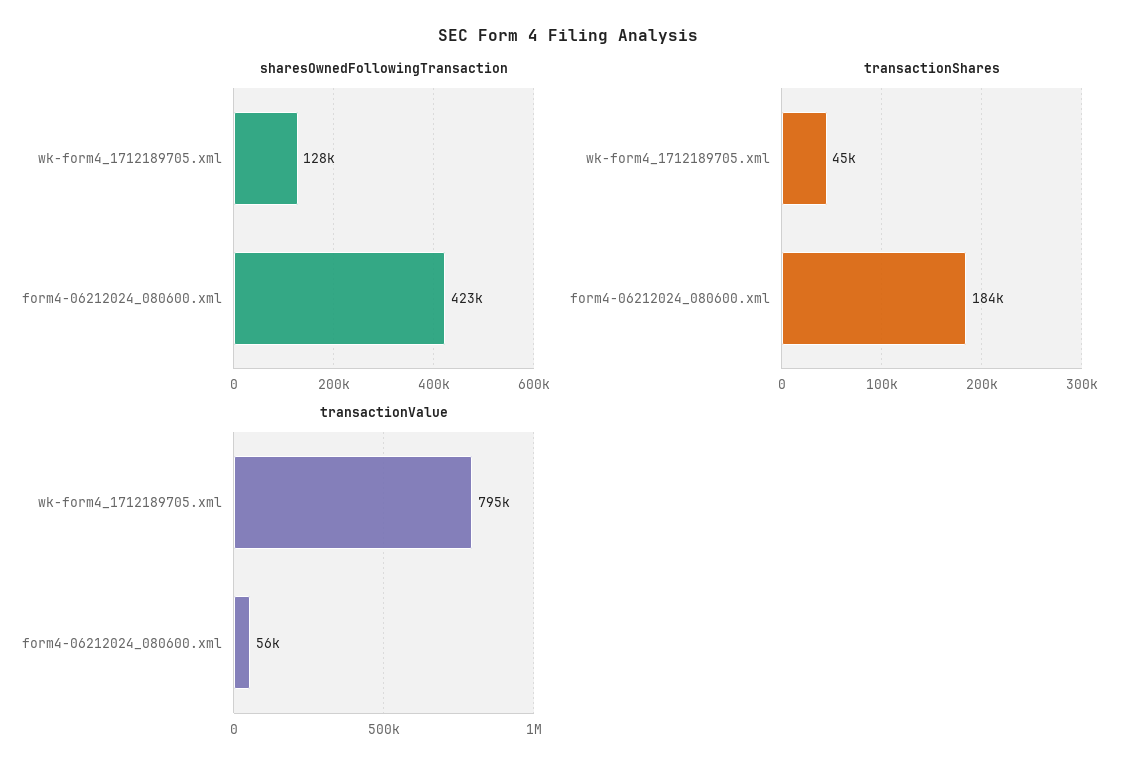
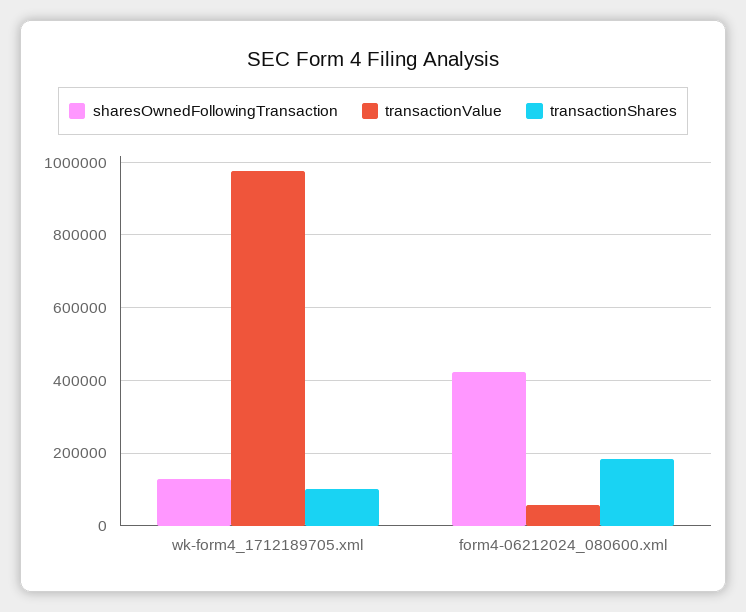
  {
    "sharesOwnedFollowingTransaction": {
      "wk-form4_1712189705.xml": 128000,
      "form4-06212024_080600.xml": 423000
    },
    "transactionShares": {
-     "wk-form4_1712189705.xml": 45000,
+     "wk-form4_1712189705.xml": 100000,
      "form4-06212024_080600.xml": 184000
    },
    "transactionValue": {
-     "wk-form4_1712189705.xml": 795000,
+     "wk-form4_1712189705.xml": 980000,
      "form4-06212024_080600.xml": 56000
    }
  }

